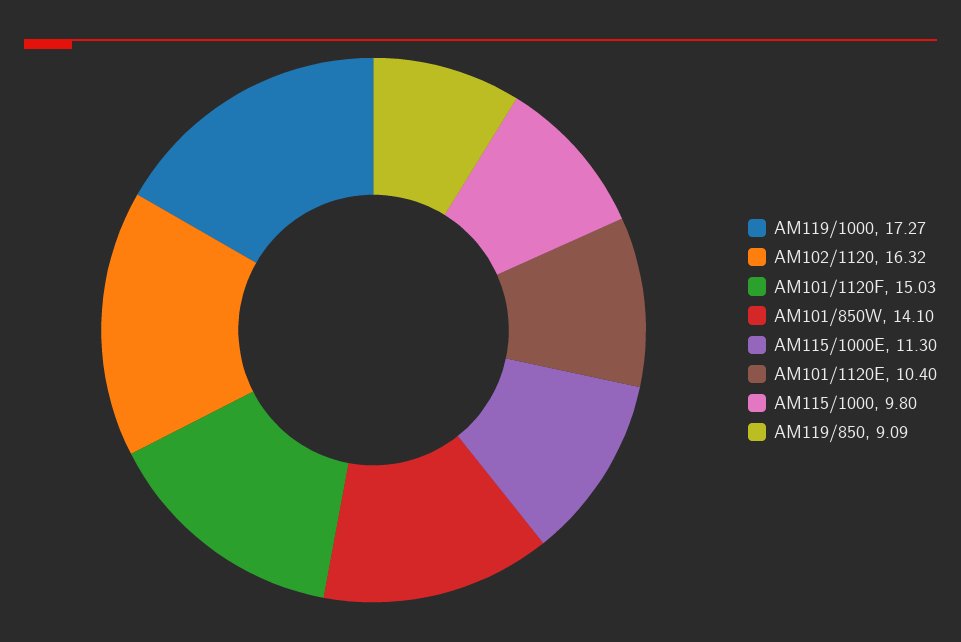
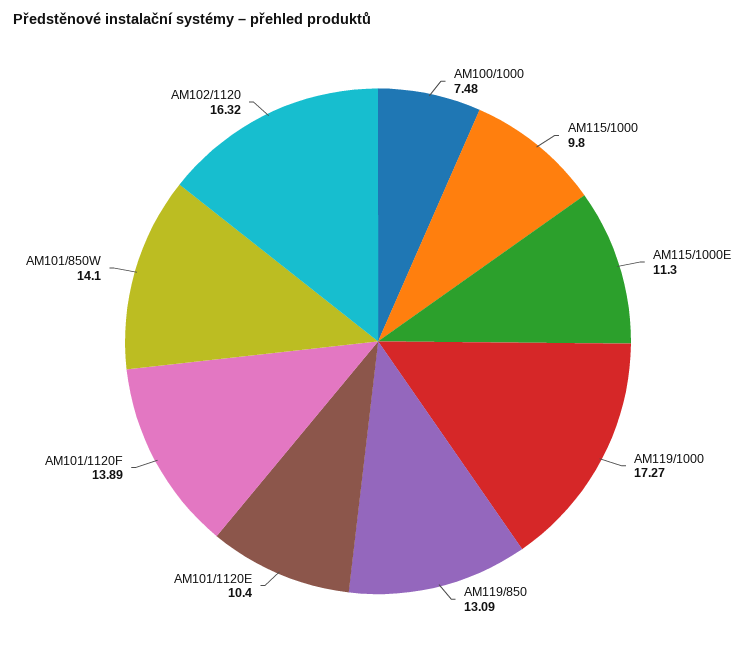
  {
    "AM119/1000": 17.27,
    "AM102/1120": 16.32,
-   "AM101/1120F": 15.03,
+   "AM101/1120F": 13.89,
    "AM101/850W": 14.1,
    "AM115/1000E": 11.3,
    "AM101/1120E": 10.4,
    "AM115/1000": 9.8,
-   "AM119/850": 9.09
+   "AM119/850": 13.09,
+   "AM100/1000": 7.48
  }

